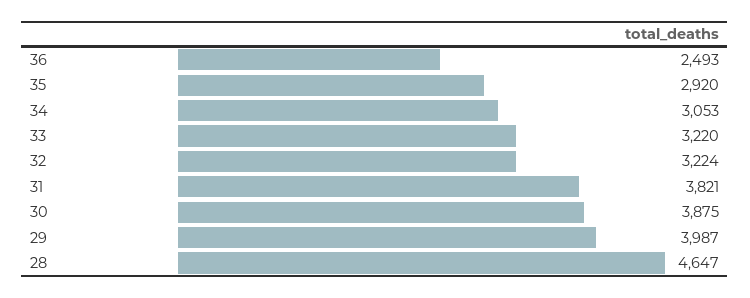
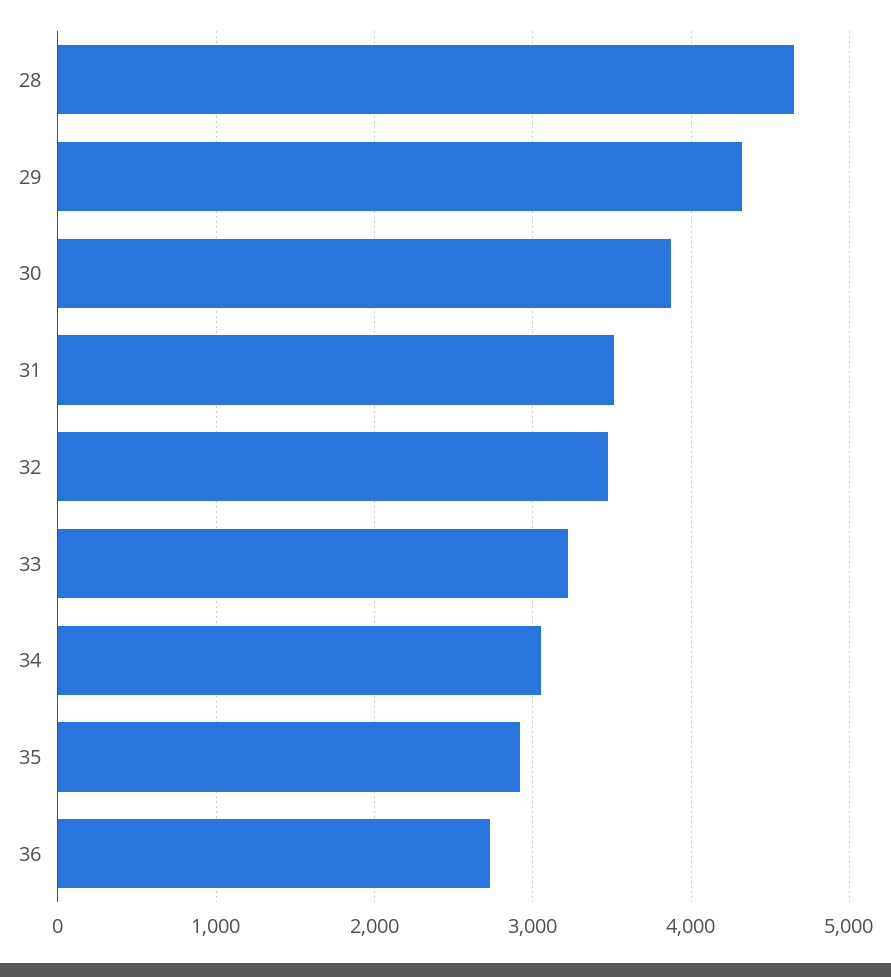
  {
-   "36": 2493,
+   "36": 2700,
    "35": 2920,
    "34": 3053,
    "33": 3220,
-   "32": 3224,
+   "32": 3500,
-   "31": 3821,
+   "31": 3500,
    "30": 3875,
-   "29": 3987,
+   "29": 4300,
    "28": 4647
  }

